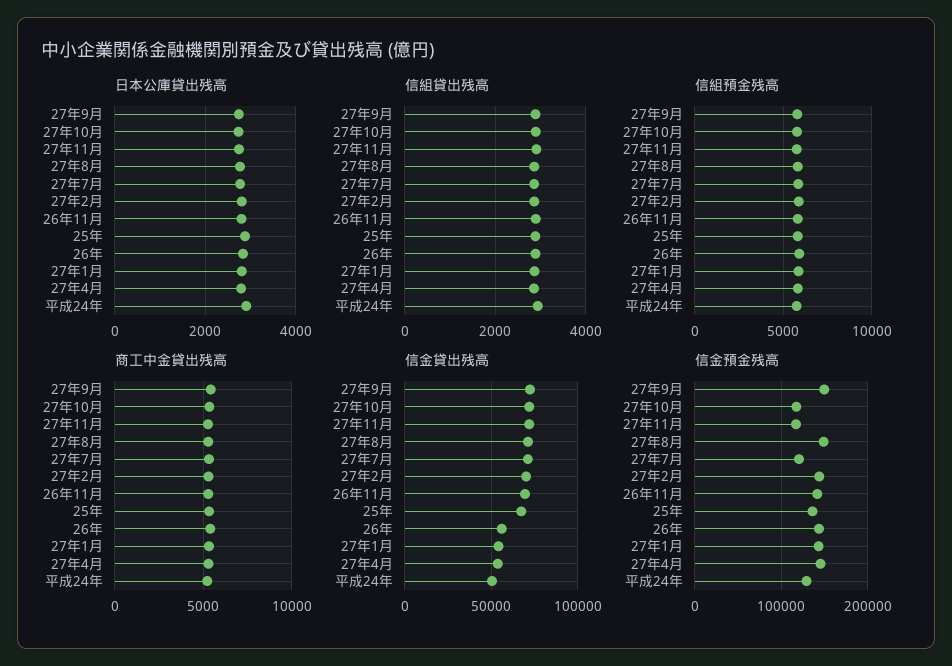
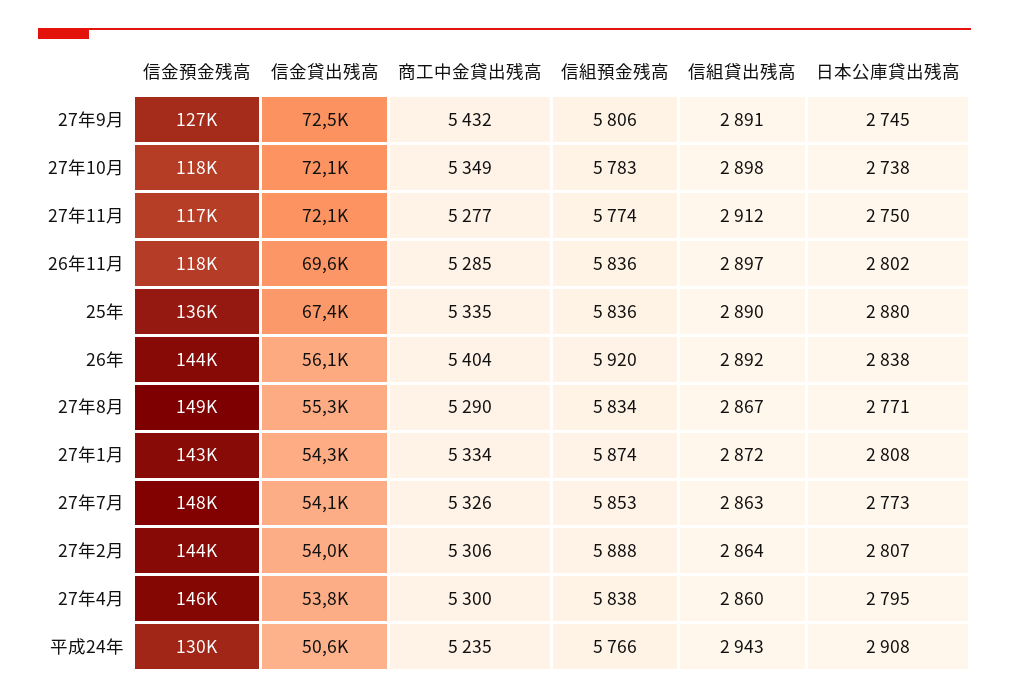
  {
    "日本公庫貸出残高": {
      "27年9月": 2745,
      "27年10月": 2738,
      "27年11月": 2750,
      "27年8月": 2771,
      "27年7月": 2773,
      "27年2月": 2807,
      "26年11月": 2802,
      "25年": 2880,
      "26年": 2838,
      "27年1月": 2808,
      "27年4月": 2795,
      "平成24年": 2908
    },
    "信組貸出残高": {
      "27年9月": 2891,
      "27年10月": 2898,
      "27年11月": 2912,
      "27年8月": 2867,
      "27年7月": 2863,
      "27年2月": 2864,
      "26年11月": 2897,
      "25年": 2890,
      "26年": 2892,
      "27年1月": 2872,
      "27年4月": 2860,
      "平成24年": 2943
    },
    "信組預金残高": {
      "27年9月": 5806,
      "27年10月": 5783,
      "27年11月": 5774,
      "27年8月": 5834,
      "27年7月": 5853,
      "27年2月": 5888,
      "26年11月": 5836,
      "25年": 5836,
      "26年": 5920,
      "27年1月": 5874,
      "27年4月": 5838,
      "平成24年": 5766
    },
    "商工中金貸出残高": {
      "27年9月": 5432,
      "27年10月": 5349,
      "27年11月": 5277,
      "27年8月": 5290,
      "27年7月": 5326,
      "27年2月": 5306,
      "26年11月": 5285,
      "25年": 5335,
      "26年": 5404,
      "27年1月": 5334,
      "27年4月": 5300,
      "平成24年": 5235
    },
    "信金貸出残高": {
      "27年9月": 72500,
      "27年10月": 72100,
      "27年11月": 72100,
-     "27年8月": 70000,
+     "27年8月": 55300,
-     "27年7月": 70000,
+     "27年7月": 54100,
-     "27年2月": 70000,
+     "27年2月": 54000,
      "26年11月": 69600,
      "25年": 67400,
      "26年": 56100,
      "27年1月": 54300,
      "27年4月": 53800,
      "平成24年": 50600
    },
    "信金預金残高": {
-     "27年9月": 150000,
+     "27年9月": 127000,
      "27年10月": 118000,
      "27年11月": 117000,
      "27年8月": 149000,
-     "27年7月": 120000,
+     "27年7月": 148000,
      "27年2月": 144000,
-     "26年11月": 140000,
+     "26年11月": 118000,
      "25年": 136000,
      "26年": 144000,
      "27年1月": 143000,
      "27年4月": 146000,
      "平成24年": 130000
    }
  }

